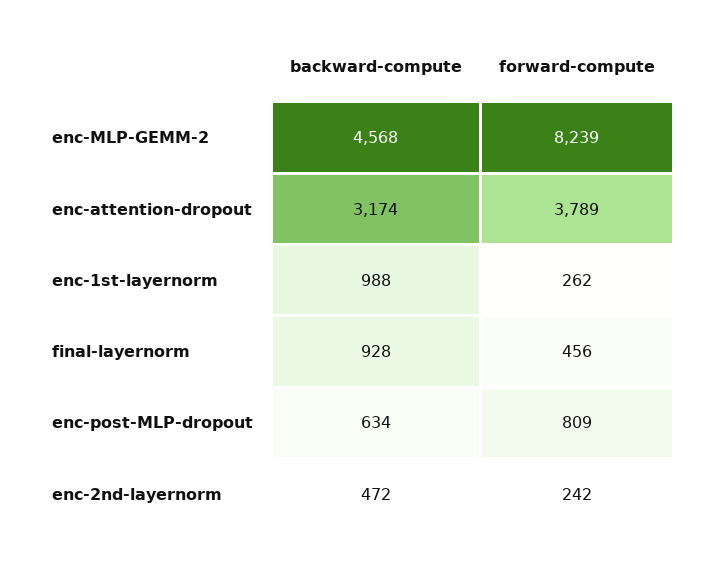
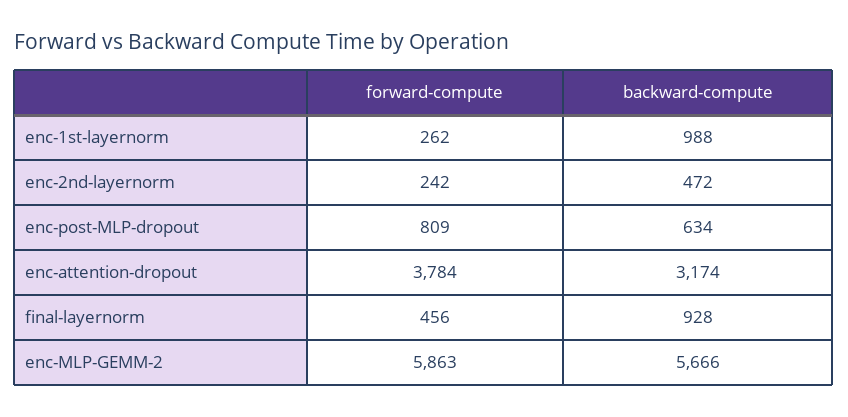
  {
    "backward-compute": {
-     "enc-MLP-GEMM-2": 4568,
+     "enc-MLP-GEMM-2": 5666,
      "enc-attention-dropout": 3174,
      "enc-1st-layernorm": 988,
      "final-layernorm": 928,
      "enc-post-MLP-dropout": 634,
      "enc-2nd-layernorm": 472
    },
    "forward-compute": {
-     "enc-MLP-GEMM-2": 8239,
+     "enc-MLP-GEMM-2": 5863,
-     "enc-attention-dropout": 3789,
+     "enc-attention-dropout": 3784,
      "enc-1st-layernorm": 262,
      "final-layernorm": 456,
      "enc-post-MLP-dropout": 809,
      "enc-2nd-layernorm": 242
    }
  }

